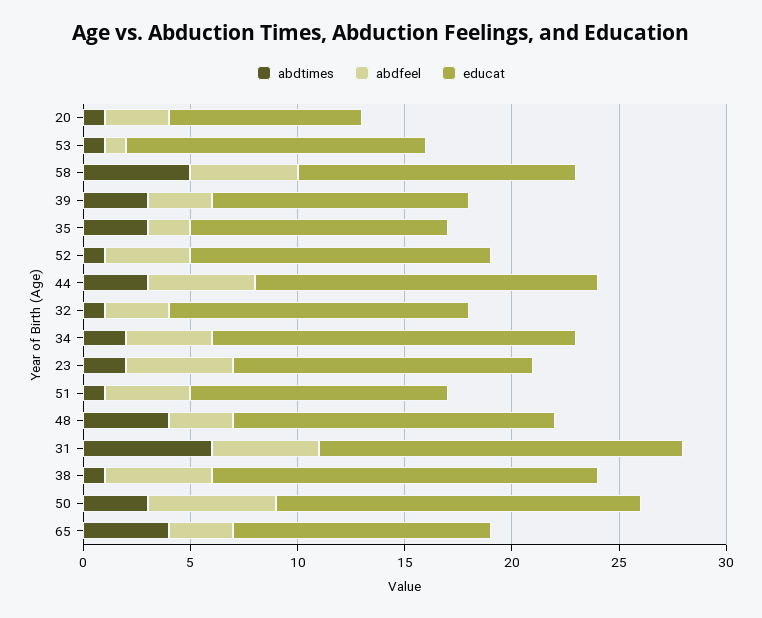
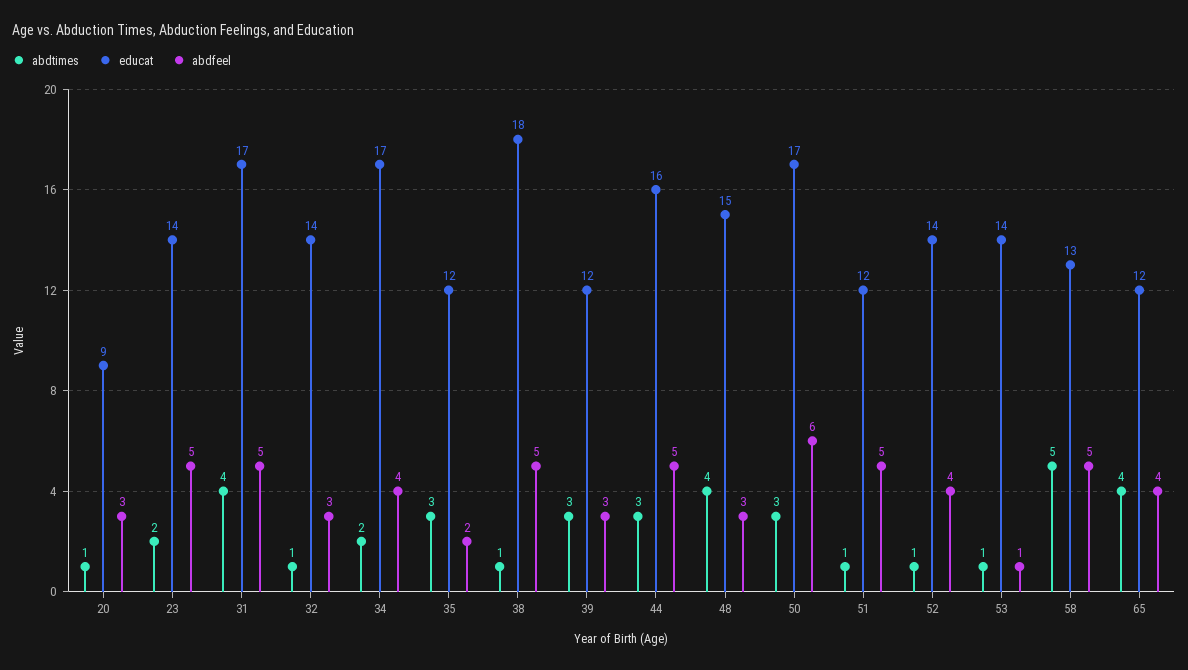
  {
    "abdtimes": {
      "20": 1,
      "53": 1,
      "58": 5,
      "39": 3,
      "35": 3,
      "52": 1,
      "44": 3,
      "32": 1,
      "34": 2,
      "23": 2,
      "51": 1,
      "48": 4,
-     "31": 6,
+     "31": 4,
      "38": 1,
      "50": 3,
      "65": 4
    },
    "abdfeel": {
      "20": 3,
      "53": 1,
      "58": 5,
      "39": 3,
      "35": 2,
      "52": 4,
      "44": 5,
      "32": 3,
      "34": 4,
      "23": 5,
-     "51": 4,
+     "51": 5,
      "48": 3,
      "31": 5,
      "38": 5,
      "50": 6,
-     "65": 3
+     "65": 4
    },
    "educat": {
      "20": 9,
      "53": 14,
      "58": 13,
      "39": 12,
      "35": 12,
      "52": 14,
      "44": 16,
      "32": 14,
      "34": 17,
      "23": 14,
      "51": 12,
      "48": 15,
      "31": 17,
      "38": 18,
      "50": 17,
      "65": 12
    }
  }

